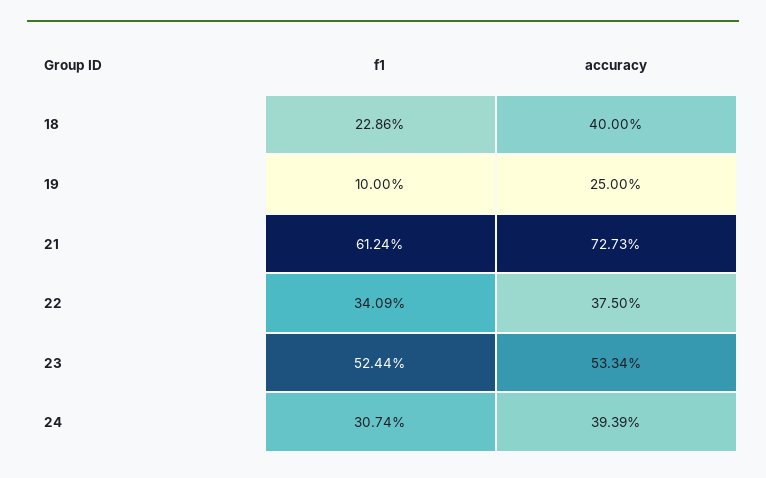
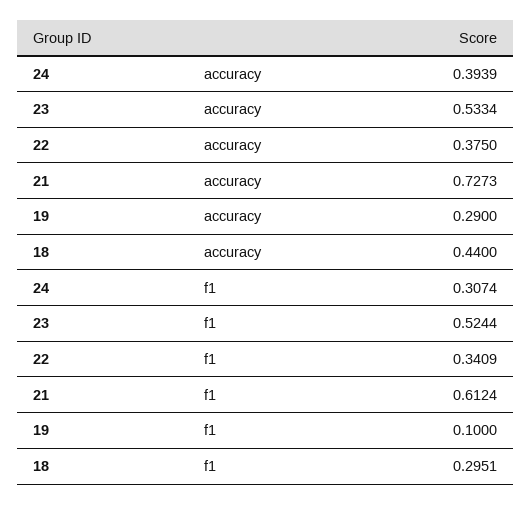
  {
    "f1": {
-     "18": 0.2286,
+     "18": 0.2951,
      "19": 0.1,
      "21": 0.6124,
      "22": 0.3409,
      "23": 0.5244,
      "24": 0.3074
    },
    "accuracy": {
-     "18": 0.4,
+     "18": 0.44,
-     "19": 0.25,
+     "19": 0.29,
      "21": 0.7273,
      "22": 0.375,
      "23": 0.5334,
      "24": 0.3939
    }
  }

